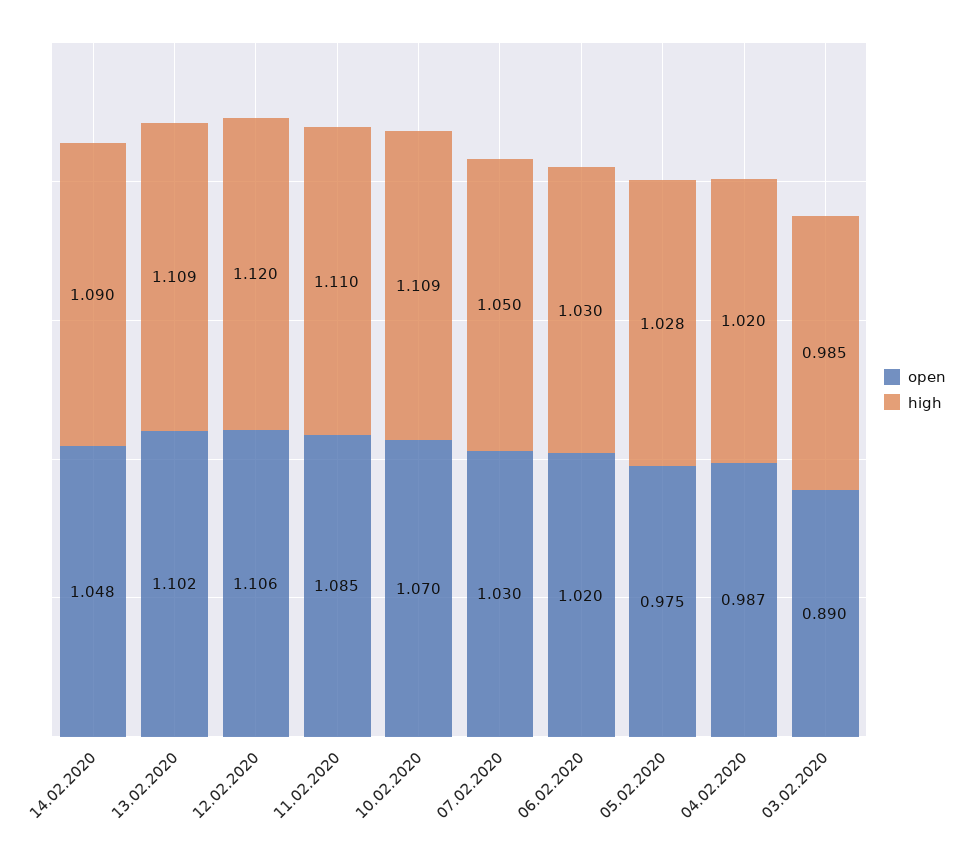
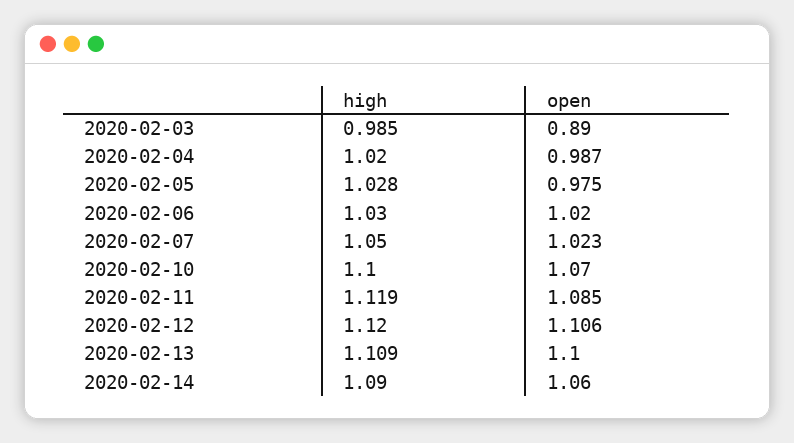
  {
    "open": {
-     "14.02.2020": 1.048,
+     "14.02.2020": 1.06,
-     "13.02.2020": 1.102,
+     "13.02.2020": 1.1,
      "12.02.2020": 1.106,
      "11.02.2020": 1.085,
      "10.02.2020": 1.07,
-     "07.02.2020": 1.03,
+     "07.02.2020": 1.023,
      "06.02.2020": 1.02,
      "05.02.2020": 0.975,
      "04.02.2020": 0.987,
      "03.02.2020": 0.89
    },
    "high": {
      "14.02.2020": 1.09,
      "13.02.2020": 1.109,
      "12.02.2020": 1.12,
-     "11.02.2020": 1.11,
+     "11.02.2020": 1.119,
-     "10.02.2020": 1.109,
+     "10.02.2020": 1.1,
      "07.02.2020": 1.05,
      "06.02.2020": 1.03,
      "05.02.2020": 1.028,
      "04.02.2020": 1.02,
      "03.02.2020": 0.985
    }
  }

